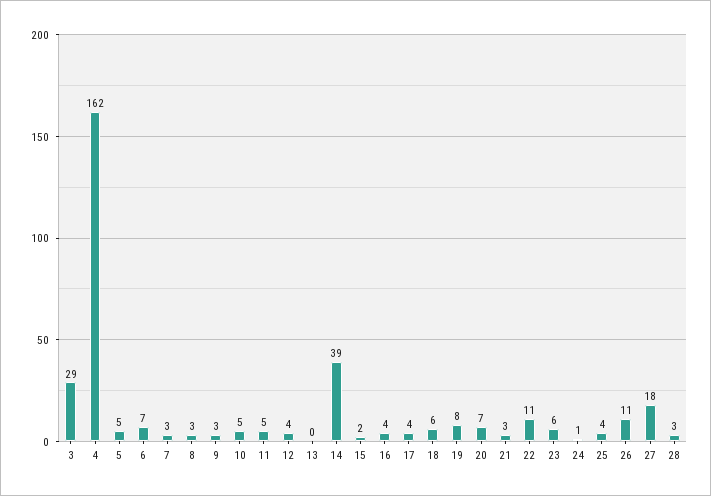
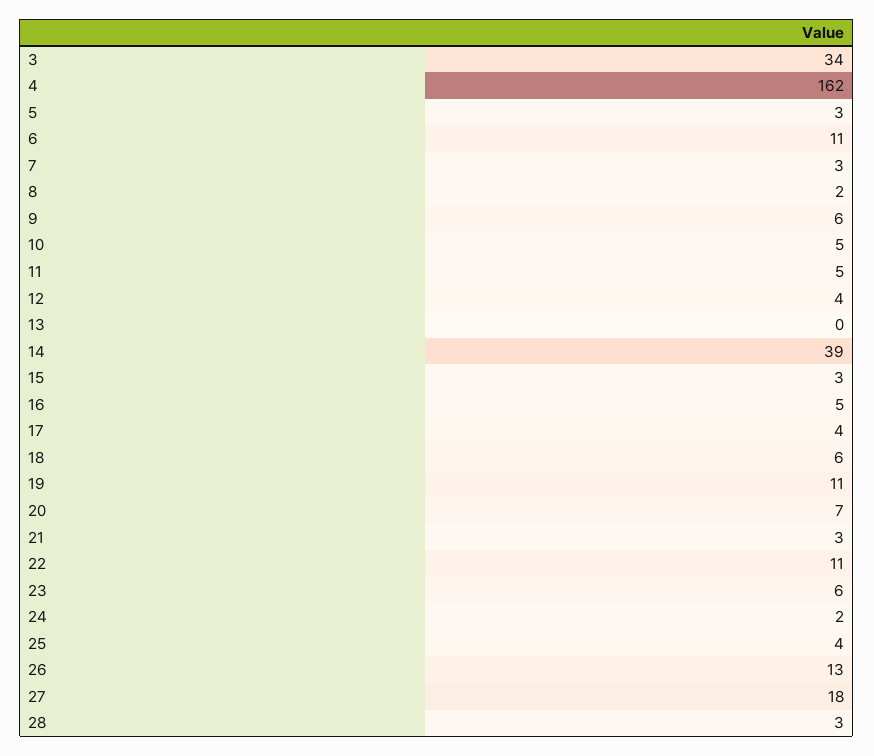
  {
-   "3": 29,
+   "3": 34,
    "4": 162,
-   "5": 5,
+   "5": 3,
-   "6": 7,
+   "6": 11,
    "7": 3,
-   "8": 3,
+   "8": 2,
-   "9": 3,
+   "9": 6,
    "10": 5,
    "11": 5,
    "12": 4,
    "13": 0,
    "14": 39,
-   "15": 2,
+   "15": 3,
-   "16": 4,
+   "16": 5,
    "17": 4,
    "18": 6,
-   "19": 8,
+   "19": 11,
    "20": 7,
    "21": 3,
    "22": 11,
    "23": 6,
-   "24": 1,
+   "24": 2,
    "25": 4,
-   "26": 11,
+   "26": 13,
    "27": 18,
    "28": 3
  }

